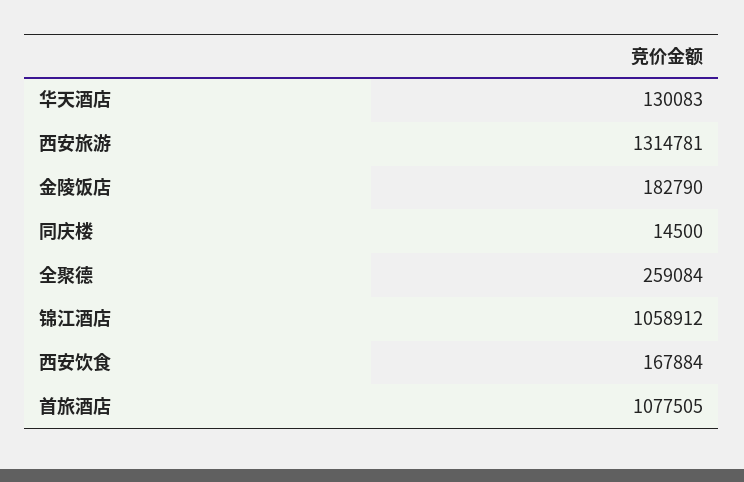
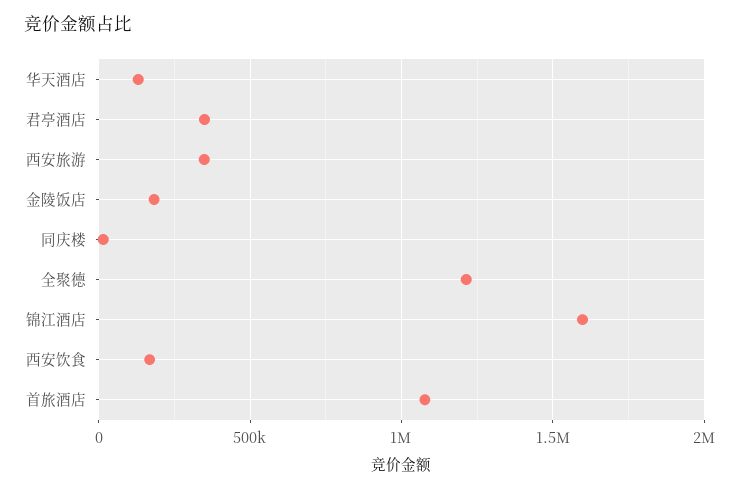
  {
    "华天酒店": 130083,
-   "西安旅游": 1314781,
+   "西安旅游": 350000,
    "金陵饭店": 182790,
    "同庆楼": 14500,
-   "全聚德": 259084,
+   "全聚德": 1200000,
-   "锦江酒店": 1058912,
+   "锦江酒店": 1600000,
    "西安饮食": 167884,
-   "首旅酒店": 1077505
+   "首旅酒店": 1077505,
+   "君亭酒店": 350000
  }

